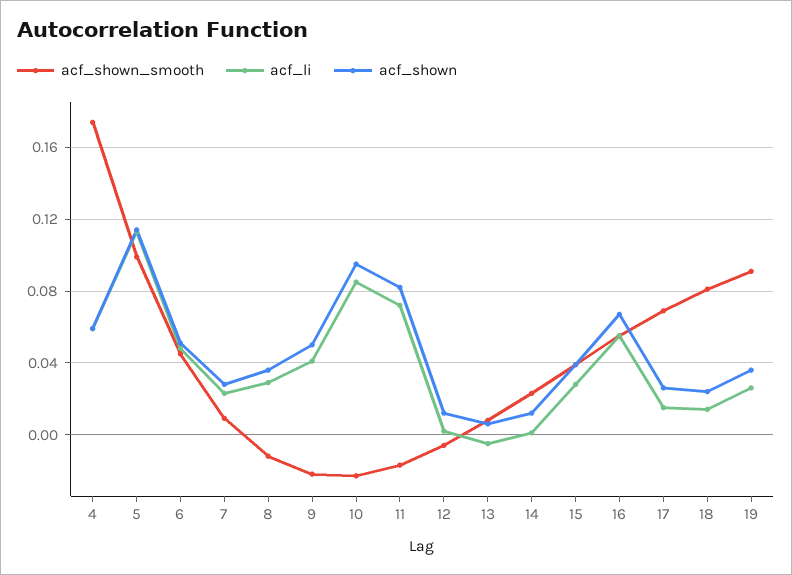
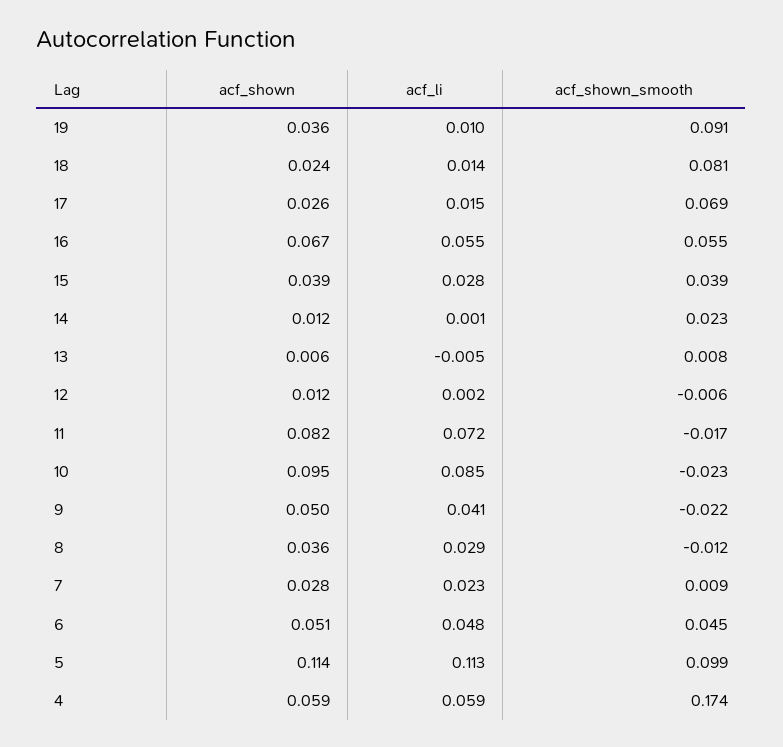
  {
    "acf_shown_smooth": {
      "4": 0.174,
      "5": 0.099,
      "6": 0.045,
      "7": 0.009,
      "8": -0.012,
      "9": -0.022,
      "10": -0.023,
      "11": -0.017,
      "12": -0.006,
      "13": 0.008,
      "14": 0.023,
      "15": 0.039,
      "16": 0.055,
      "17": 0.069,
      "18": 0.081,
      "19": 0.091
    },
    "acf_li": {
      "4": 0.059,
      "5": 0.113,
      "6": 0.048,
      "7": 0.023,
      "8": 0.029,
      "9": 0.041,
      "10": 0.085,
      "11": 0.072,
      "12": 0.002,
      "13": -0.005,
      "14": 0.001,
      "15": 0.028,
      "16": 0.055,
      "17": 0.015,
      "18": 0.014,
-     "19": 0.025
+     "19": 0.01
    },
    "acf_shown": {
      "4": 0.059,
      "5": 0.114,
      "6": 0.051,
      "7": 0.028,
      "8": 0.036,
      "9": 0.05,
      "10": 0.095,
      "11": 0.082,
      "12": 0.012,
      "13": 0.006,
      "14": 0.012,
      "15": 0.039,
      "16": 0.067,
      "17": 0.026,
      "18": 0.024,
      "19": 0.036
    }
  }

